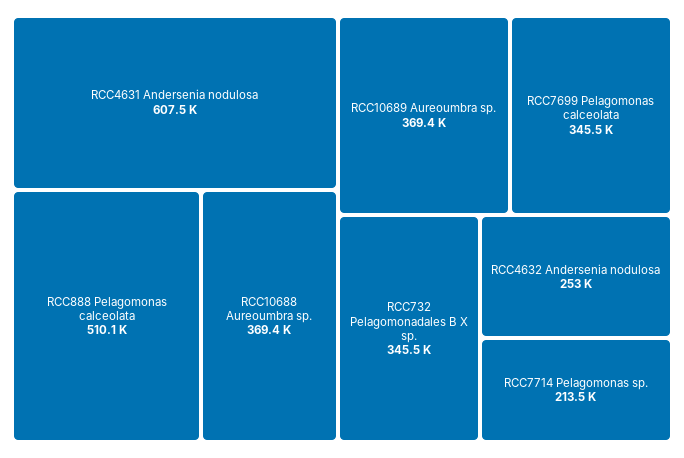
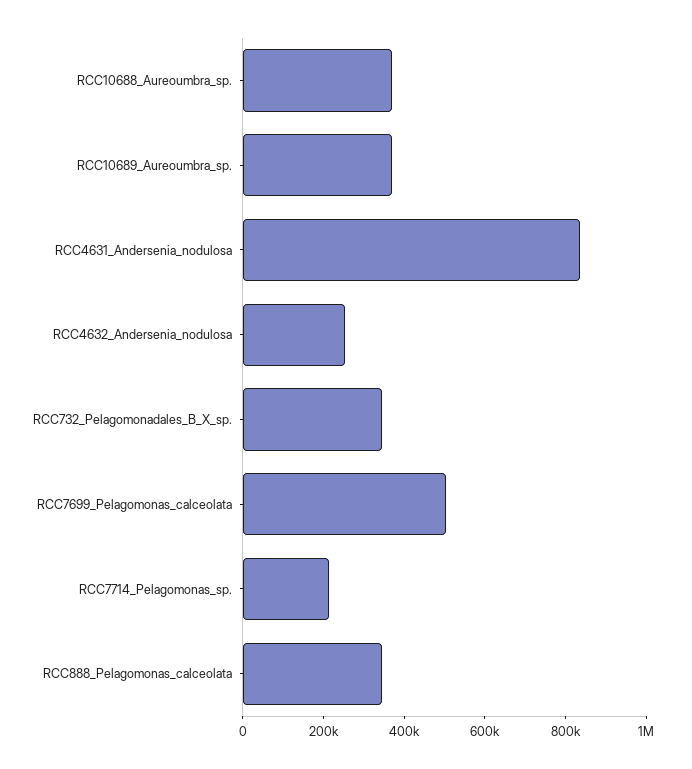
  {
-   "RCC4631 Andersenia nodulosa": 607500,
+   "RCC4631 Andersenia nodulosa": 850000,
-   "RCC888 Pelagomonas calceolata": 510100,
+   "RCC888 Pelagomonas calceolata": 350000,
    "RCC10688 Aureoumbra sp.": 369400,
    "RCC10689 Aureoumbra sp.": 369400,
-   "RCC7699 Pelagomonas calceolata": 345500,
+   "RCC7699 Pelagomonas calceolata": 500000,
    "RCC732 Pelagomonadales B X sp.": 345500,
    "RCC4632 Andersenia nodulosa": 253000,
    "RCC7714 Pelagomonas sp.": 213500
  }

